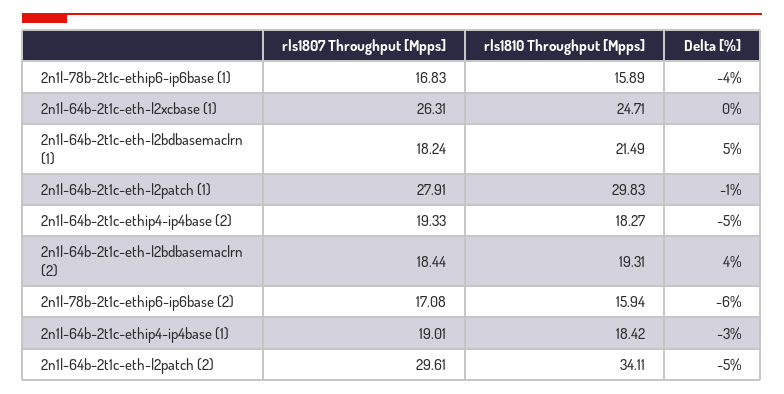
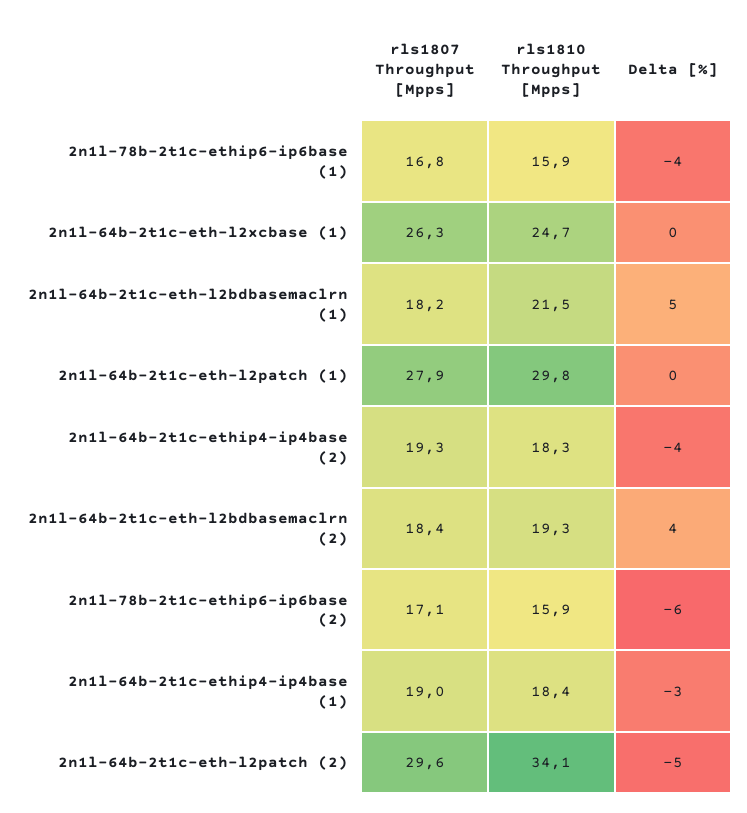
  {
    "rls1807 Throughput [Mpps]": {
      "2n1l-78b-2t1c-ethip6-ip6base (1)": 16.83,
      "2n1l-64b-2t1c-eth-l2xcbase (1)": 26.31,
      "2n1l-64b-2t1c-eth-l2bdbasemaclrn (1)": 18.24,
      "2n1l-64b-2t1c-eth-l2patch (1)": 27.91,
      "2n1l-64b-2t1c-ethip4-ip4base (2)": 19.33,
      "2n1l-64b-2t1c-eth-l2bdbasemaclrn (2)": 18.44,
      "2n1l-78b-2t1c-ethip6-ip6base (2)": 17.08,
      "2n1l-64b-2t1c-ethip4-ip4base (1)": 19.01,
      "2n1l-64b-2t1c-eth-l2patch (2)": 29.61
    },
    "rls1810 Throughput [Mpps]": {
      "2n1l-78b-2t1c-ethip6-ip6base (1)": 15.89,
      "2n1l-64b-2t1c-eth-l2xcbase (1)": 24.71,
      "2n1l-64b-2t1c-eth-l2bdbasemaclrn (1)": 21.49,
      "2n1l-64b-2t1c-eth-l2patch (1)": 29.83,
      "2n1l-64b-2t1c-ethip4-ip4base (2)": 18.27,
      "2n1l-64b-2t1c-eth-l2bdbasemaclrn (2)": 19.31,
      "2n1l-78b-2t1c-ethip6-ip6base (2)": 15.94,
      "2n1l-64b-2t1c-ethip4-ip4base (1)": 18.42,
      "2n1l-64b-2t1c-eth-l2patch (2)": 34.11
    },
    "Delta [%]": {
      "2n1l-78b-2t1c-ethip6-ip6base (1)": -4,
      "2n1l-64b-2t1c-eth-l2xcbase (1)": 0,
      "2n1l-64b-2t1c-eth-l2bdbasemaclrn (1)": 5,
-     "2n1l-64b-2t1c-eth-l2patch (1)": -1,
+     "2n1l-64b-2t1c-eth-l2patch (1)": 0,
-     "2n1l-64b-2t1c-ethip4-ip4base (2)": -5,
+     "2n1l-64b-2t1c-ethip4-ip4base (2)": -4,
      "2n1l-64b-2t1c-eth-l2bdbasemaclrn (2)": 4,
      "2n1l-78b-2t1c-ethip6-ip6base (2)": -6,
      "2n1l-64b-2t1c-ethip4-ip4base (1)": -3,
      "2n1l-64b-2t1c-eth-l2patch (2)": -5
    }
  }

